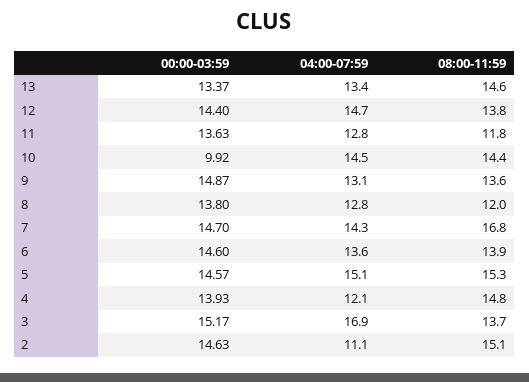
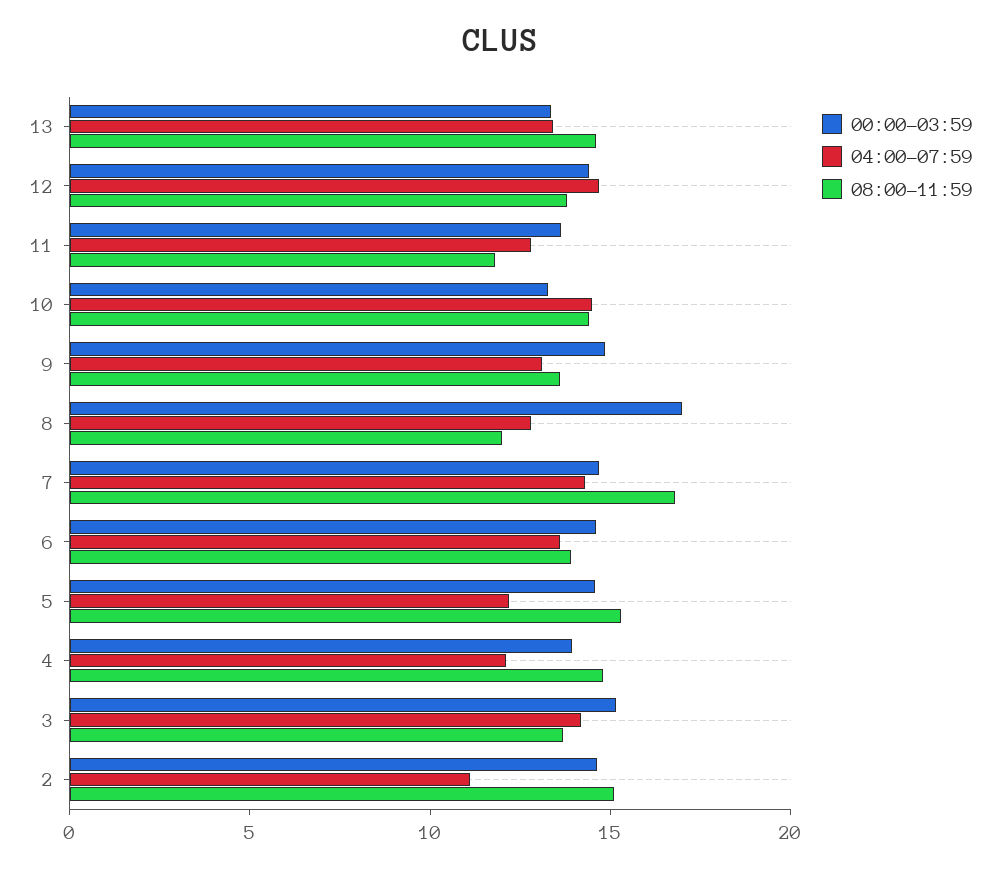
  {
    "00:00-03:59": {
      "13": 13.37,
      "12": 14.4,
      "11": 13.63,
-     "10": 9.92,
+     "10": 13,
      "9": 14.87,
-     "8": 13.8,
+     "8": 17,
      "7": 14.7,
      "6": 14.6,
      "5": 14.57,
      "4": 13.93,
      "3": 15.17,
      "2": 14.63
    },
    "04:00-07:59": {
      "13": 13.4,
      "12": 14.7,
      "11": 12.8,
      "10": 14.5,
      "9": 13.1,
      "8": 12.8,
      "7": 14.3,
      "6": 13.6,
-     "5": 15.1,
+     "5": 12,
      "4": 12.1,
-     "3": 16.9,
+     "3": 14,
      "2": 11.1
    },
    "08:00-11:59": {
      "13": 14.6,
      "12": 13.8,
      "11": 11.8,
      "10": 14.4,
      "9": 13.6,
      "8": 12,
      "7": 16.8,
      "6": 13.9,
      "5": 15.3,
      "4": 14.8,
      "3": 13.7,
      "2": 15.1
    }
  }

